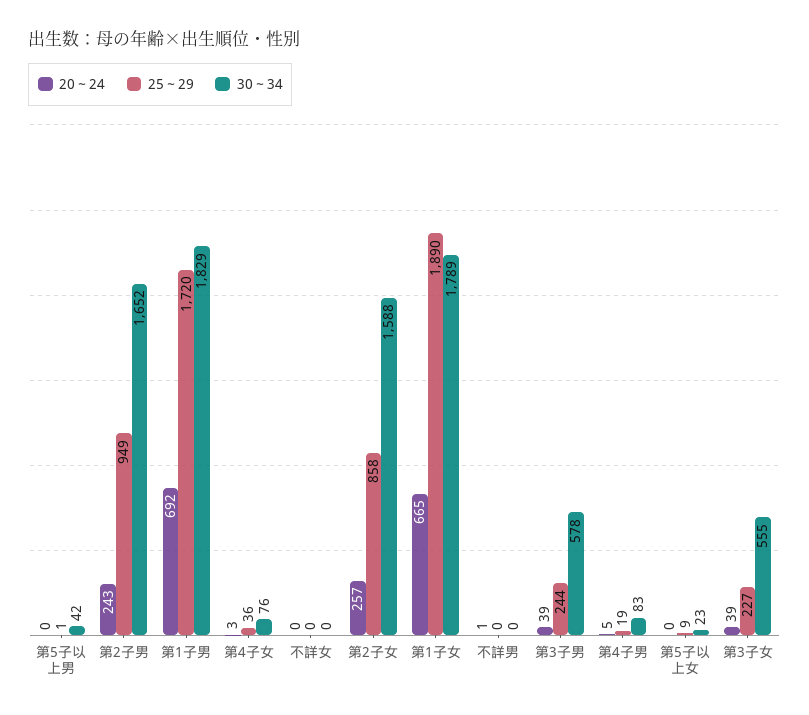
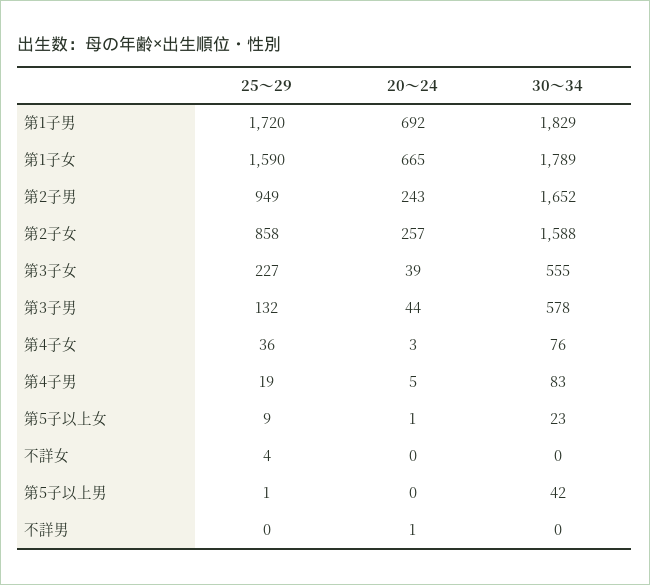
  {
    "20～24": {
      "第5子以上男": 0,
      "第2子男": 243,
      "第1子男": 692,
      "第4子女": 3,
      "不詳女": 0,
      "第2子女": 257,
      "第1子女": 665,
      "不詳男": 1,
-     "第3子男": 39,
+     "第3子男": 44,
      "第4子男": 5,
-     "第5子以上女": 0,
+     "第5子以上女": 1,
      "第3子女": 39
    },
    "25～29": {
      "第5子以上男": 1,
      "第2子男": 949,
      "第1子男": 1720,
      "第4子女": 36,
-     "不詳女": 0,
+     "不詳女": 4,
      "第2子女": 858,
-     "第1子女": 1890,
+     "第1子女": 1590,
      "不詳男": 0,
-     "第3子男": 244,
+     "第3子男": 132,
      "第4子男": 19,
      "第5子以上女": 9,
      "第3子女": 227
    },
    "30～34": {
      "第5子以上男": 42,
      "第2子男": 1652,
      "第1子男": 1829,
      "第4子女": 76,
      "不詳女": 0,
      "第2子女": 1588,
      "第1子女": 1789,
      "不詳男": 0,
      "第3子男": 578,
      "第4子男": 83,
      "第5子以上女": 23,
      "第3子女": 555
    }
  }

